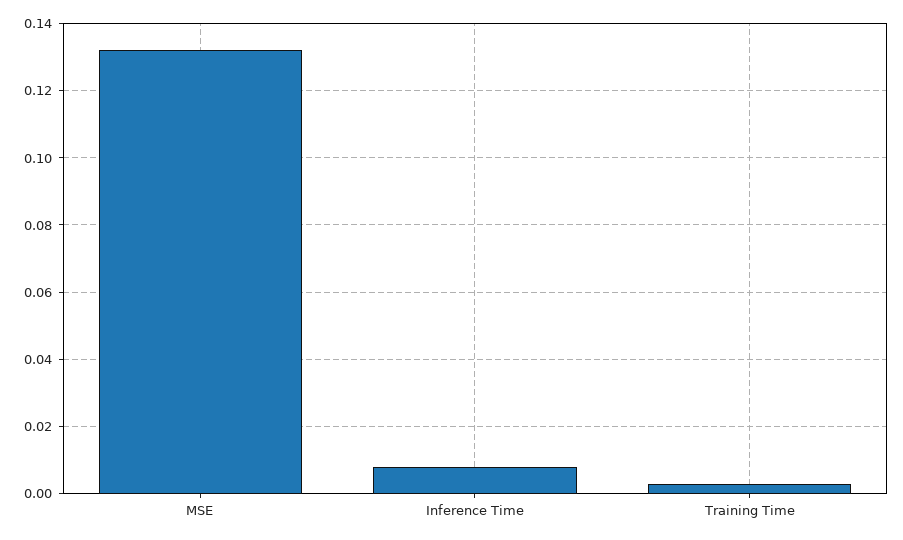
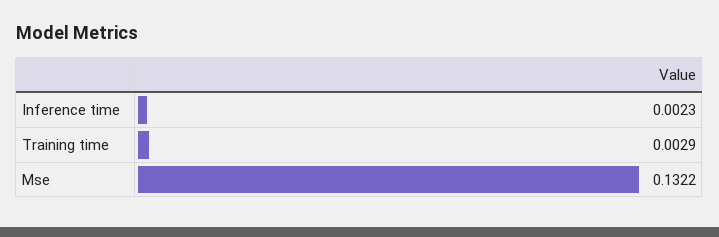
  {
    "MSE": 0.1322,
-   "Inference Time": 0.008,
+   "Inference Time": 0.0023,
    "Training Time": 0.0029
  }

